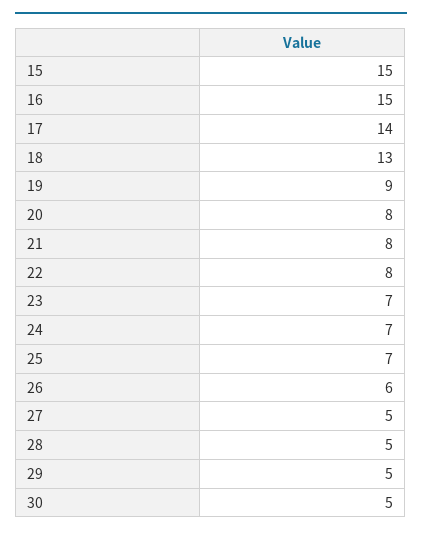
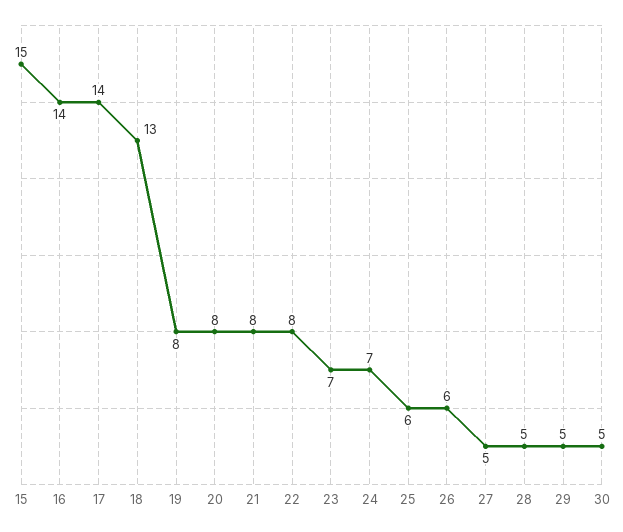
  {
    "15": 15,
-   "16": 15,
+   "16": 14,
    "17": 14,
    "18": 13,
-   "19": 9,
+   "19": 8,
    "20": 8,
    "21": 8,
    "22": 8,
    "23": 7,
    "24": 7,
-   "25": 7,
+   "25": 6,
    "26": 6,
    "27": 5,
    "28": 5,
    "29": 5,
    "30": 5
  }

